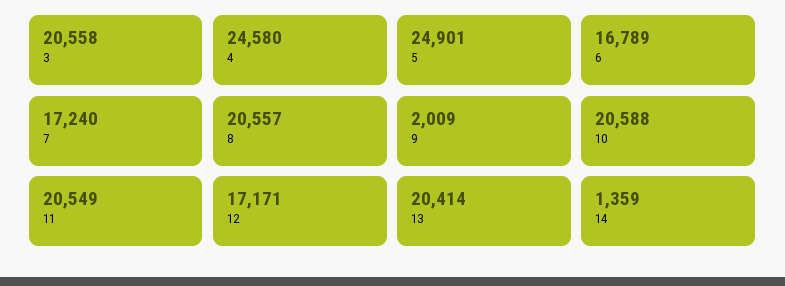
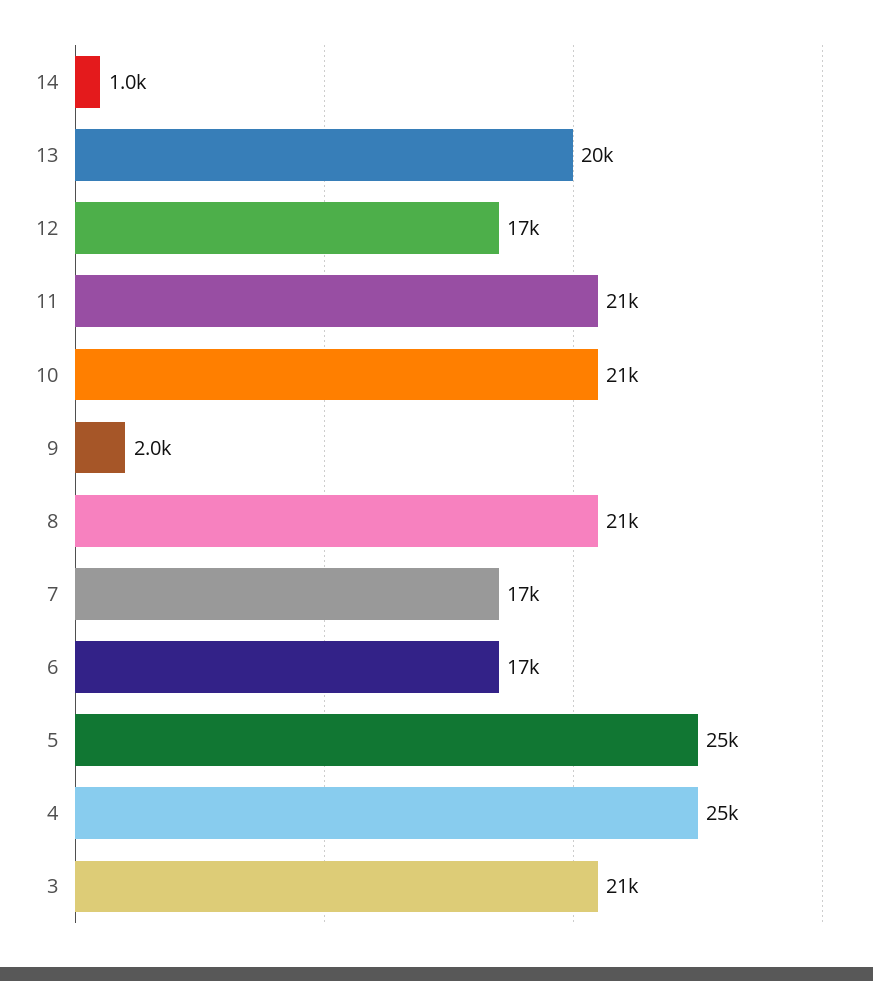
  {
    "3": 20558,
    "4": 24580,
    "5": 24901,
    "6": 16789,
    "7": 17240,
    "8": 20557,
    "9": 2009,
    "10": 20588,
    "11": 20549,
    "12": 17171,
    "13": 20414,
-   "14": 1359
+   "14": 1000
  }

